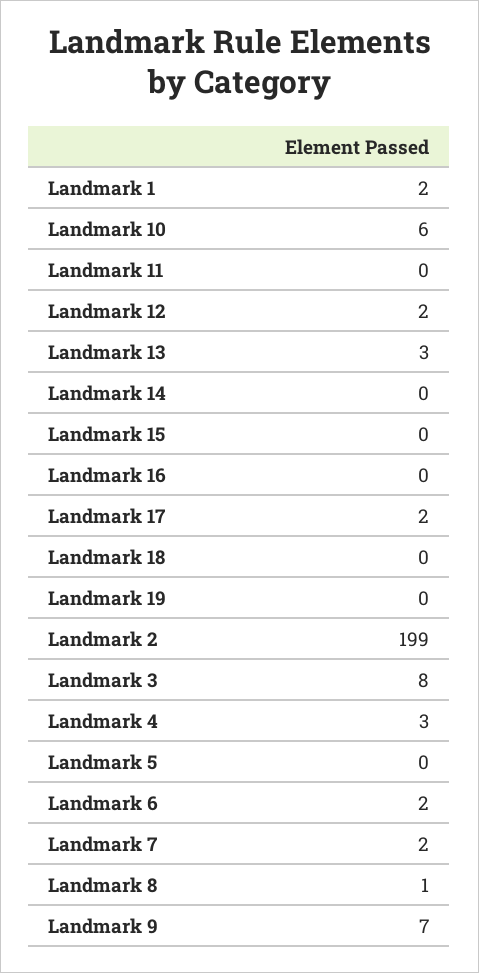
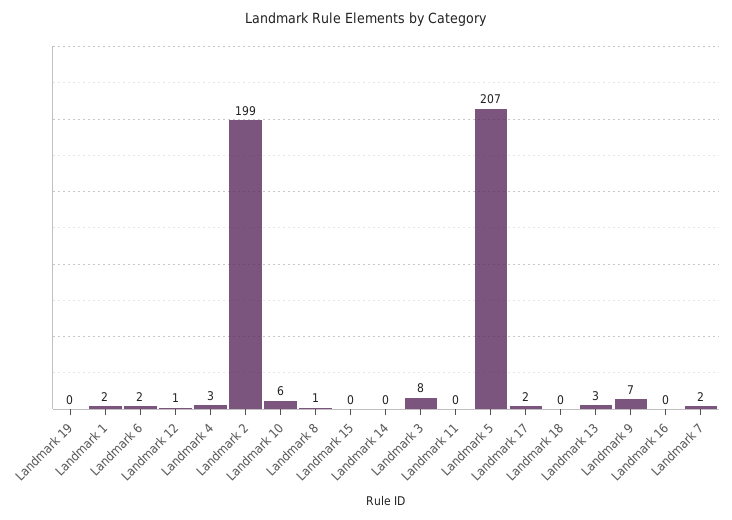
  {
    "Landmark 1": 2,
    "Landmark 10": 6,
    "Landmark 11": 0,
-   "Landmark 12": 2,
+   "Landmark 12": 1,
    "Landmark 13": 3,
    "Landmark 14": 0,
    "Landmark 15": 0,
    "Landmark 16": 0,
    "Landmark 17": 2,
    "Landmark 18": 0,
    "Landmark 19": 0,
    "Landmark 2": 199,
    "Landmark 3": 8,
    "Landmark 4": 3,
-   "Landmark 5": 0,
+   "Landmark 5": 207,
    "Landmark 6": 2,
    "Landmark 7": 2,
    "Landmark 8": 1,
    "Landmark 9": 7
  }

